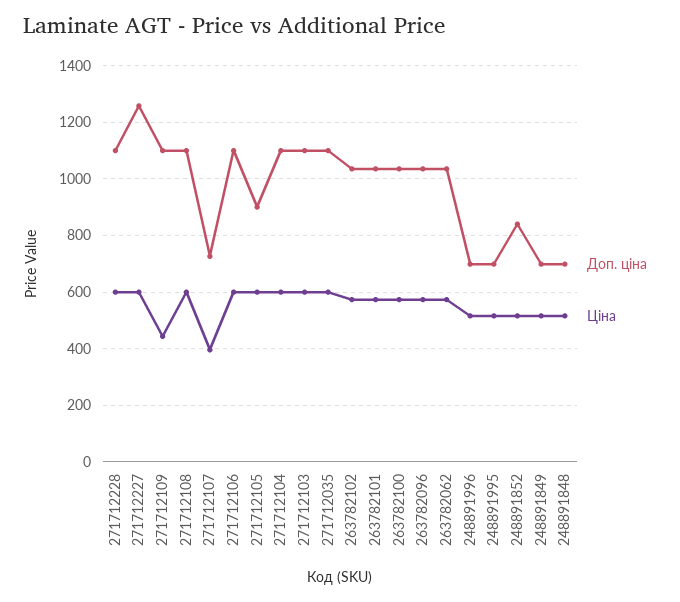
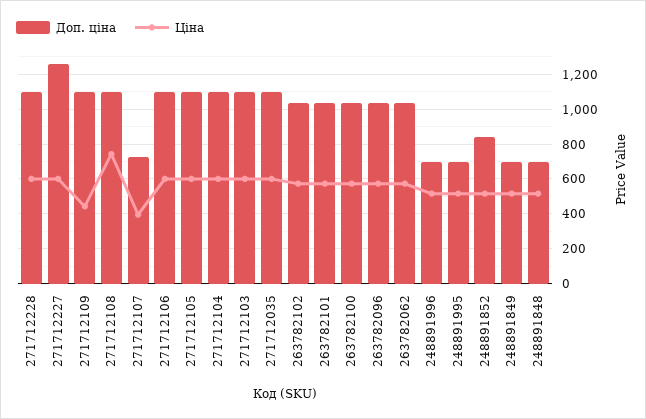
  {
    "Доп. ціна": {
      "271712228": 1100,
      "271712227": 1250,
      "271712109": 1100,
      "271712108": 1100,
      "271712107": 725,
      "271712106": 1100,
-     "271712105": 900,
+     "271712105": 1100,
      "271712104": 1100,
      "271712103": 1100,
      "271712035": 1100,
      "263782102": 1025,
      "263782101": 1025,
      "263782100": 1025,
      "263782096": 1025,
      "263782062": 1025,
      "248891996": 700,
      "248891995": 700,
      "248891852": 850,
      "248891849": 700,
      "248891848": 700
    },
    "Ціна": {
      "271712228": 600,
      "271712227": 600,
      "271712109": 450,
-     "271712108": 600,
+     "271712108": 750,
      "271712107": 400,
      "271712106": 600,
      "271712105": 600,
      "271712104": 600,
      "271712103": 600,
      "271712035": 600,
      "263782102": 575,
      "263782101": 575,
      "263782100": 575,
      "263782096": 575,
      "263782062": 575,
      "248891996": 525,
      "248891995": 525,
      "248891852": 525,
      "248891849": 525,
      "248891848": 525
    }
  }

